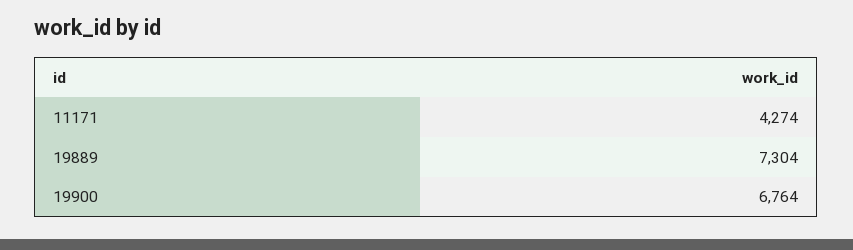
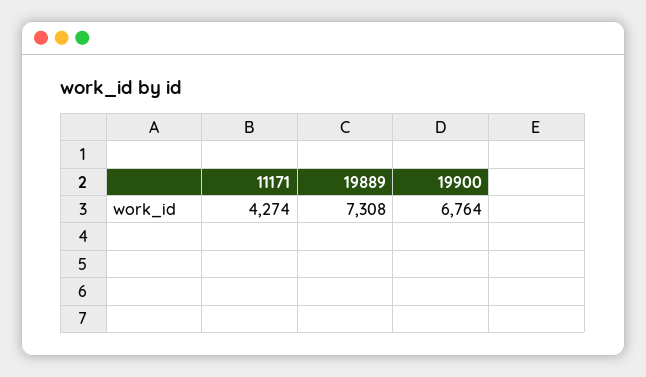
  {
    "11171": 4274,
-   "19889": 7304,
+   "19889": 7308,
    "19900": 6764
  }

